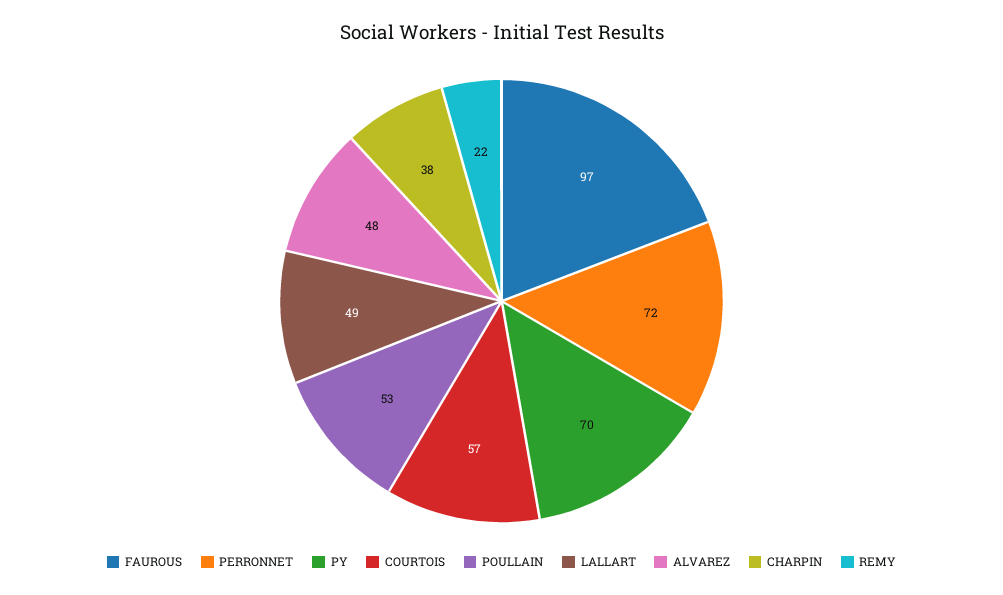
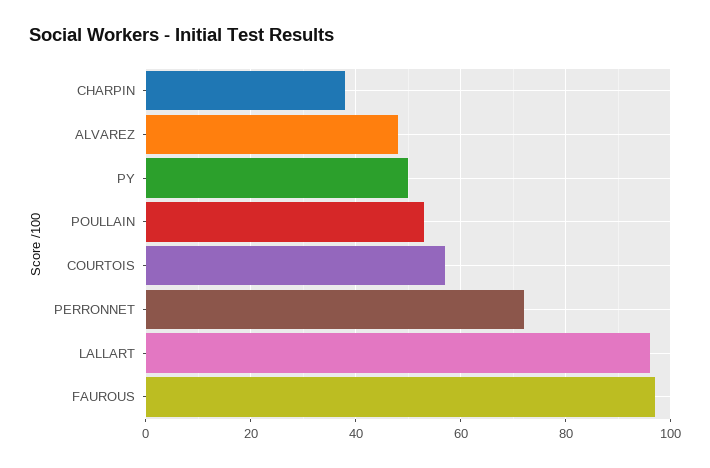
  {
    "FAUROUS": 97,
    "PERRONNET": 72,
-   "PY": 70,
+   "PY": 50,
    "COURTOIS": 57,
    "POULLAIN": 53,
-   "LALLART": 49,
+   "LALLART": 95,
    "ALVAREZ": 48,
-   "CHARPIN": 38,
+   "CHARPIN": 38
-   "REMY": 22
  }

